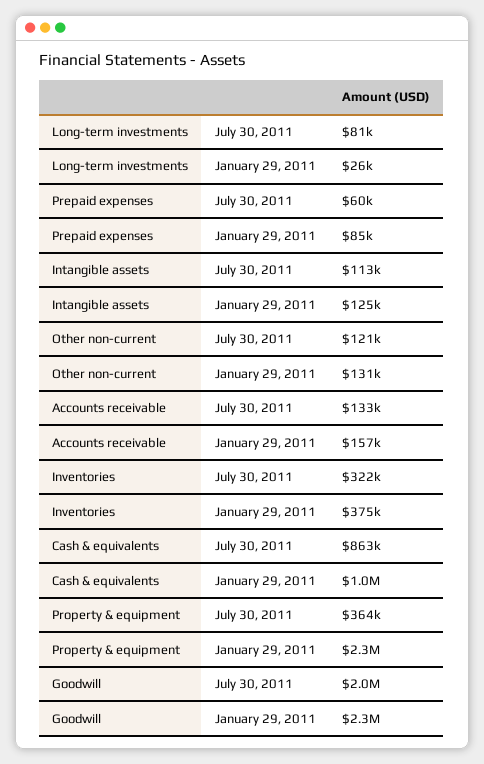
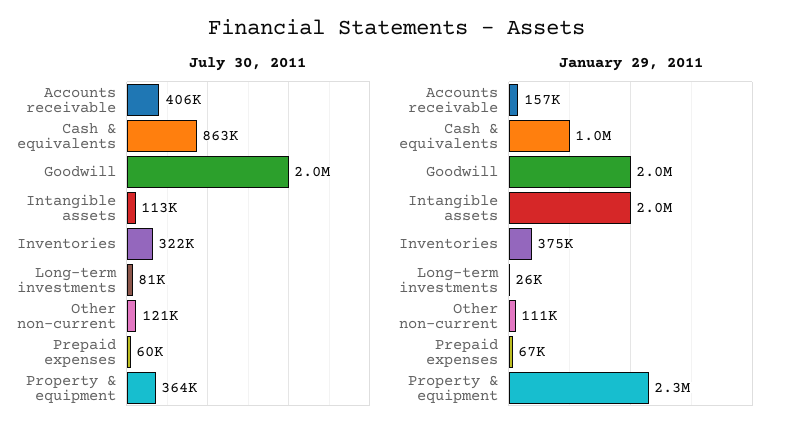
  {
    "July 30, 2011": {
      "Long-term investments": 81000,
      "Prepaid expenses": 60000,
      "Intangible assets": 113000,
      "Other non-current": 121000,
-     "Accounts receivable": 133000,
+     "Accounts receivable": 406000,
      "Inventories": 322000,
      "Cash & equivalents": 863000,
      "Property & equipment": 364000,
      "Goodwill": 2000000
    },
    "January 29, 2011": {
      "Long-term investments": 26000,
-     "Prepaid expenses": 85000,
+     "Prepaid expenses": 67000,
-     "Intangible assets": 125000,
+     "Intangible assets": 2000000,
-     "Other non-current": 131000,
+     "Other non-current": 111000,
      "Accounts receivable": 157000,
      "Inventories": 375000,
      "Cash & equivalents": 1000000,
      "Property & equipment": 2300000,
-     "Goodwill": 2300000
+     "Goodwill": 2000000
    }
  }

